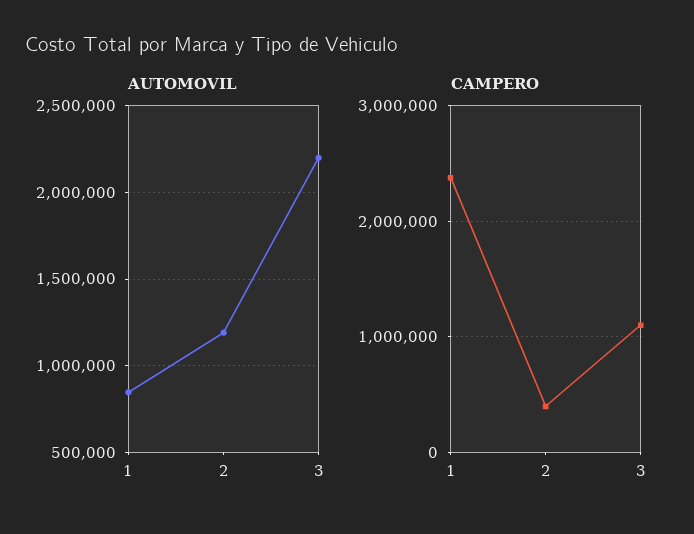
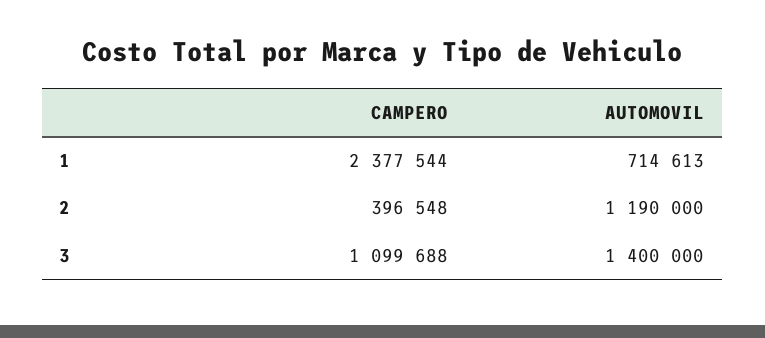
  {
    "AUTOMOVIL": {
-     "1": 850000,
+     "1": 714613,
      "2": 1190000,
-     "3": 2200000
+     "3": 1400000
    },
    "CAMPERO": {
      "1": 2377544,
      "2": 396548,
      "3": 1099688
    }
  }

